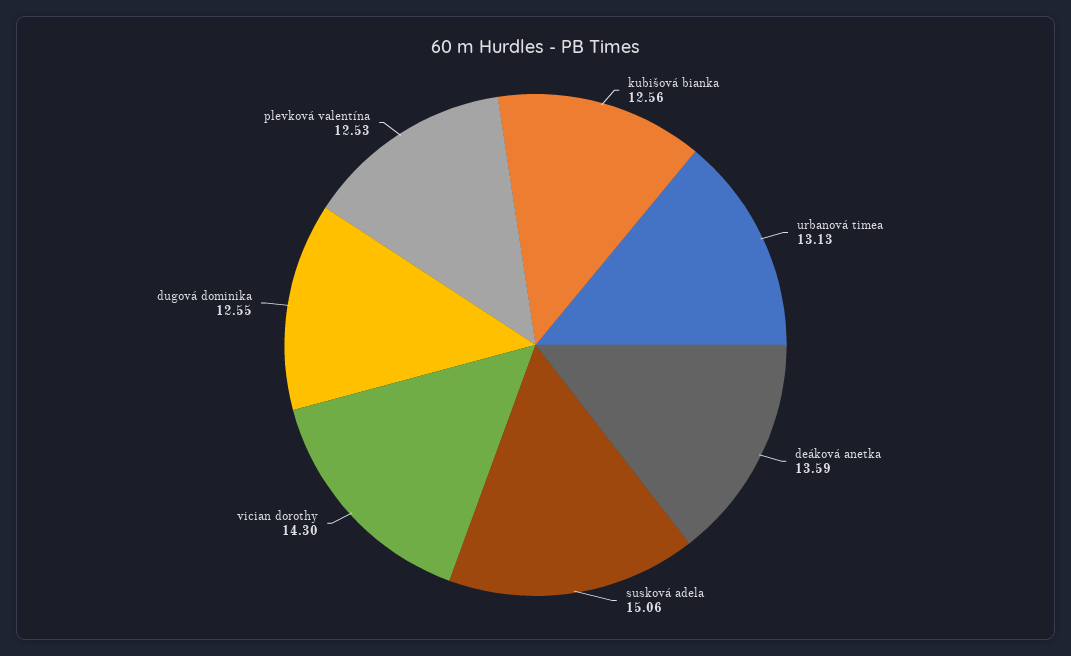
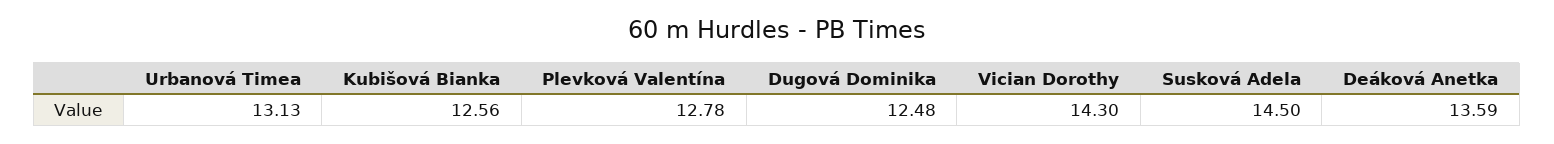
  {
    "kubišová bianka": 12.56,
    "urbanová timea": 13.13,
    "deáková anetka": 13.59,
-   "susková adela": 15.06,
+   "susková adela": 14.5,
    "vician dorothy": 14.3,
-   "dugová dominika": 12.55,
+   "dugová dominika": 12.48,
-   "plevková valentína": 12.53
+   "plevková valentína": 12.78
  }

